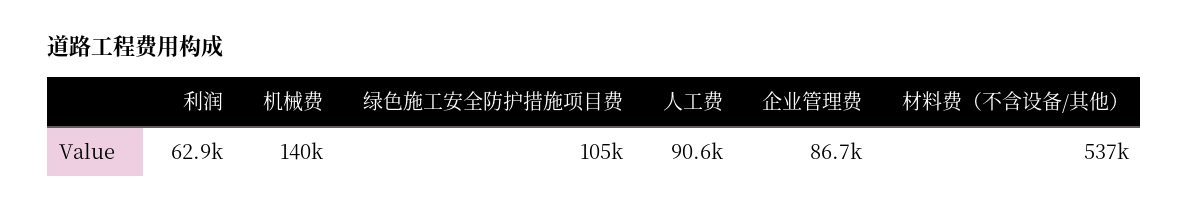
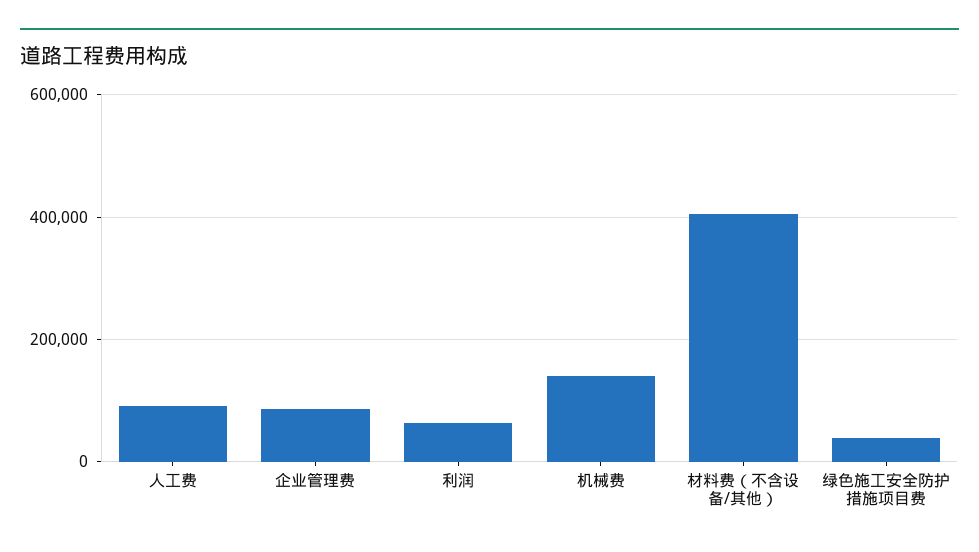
  {
    "利润": 62900,
    "机械费": 140000,
-   "绿色施工安全防护措施项目费": 105000,
+   "绿色施工安全防护措施项目费": 40000,
    "人工费": 90600,
    "企业管理费": 86700,
-   "材料费（不含设备/其他）": 537000
+   "材料费（不含设备/其他）": 400000
  }

